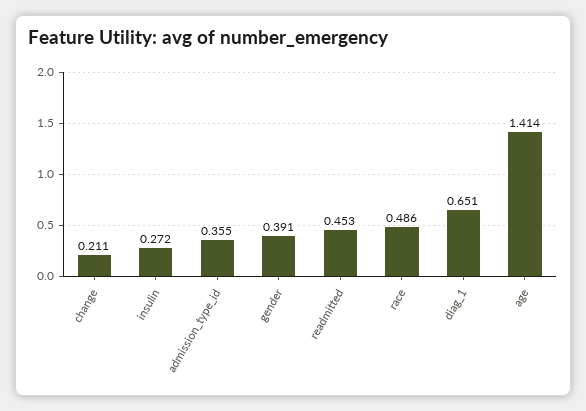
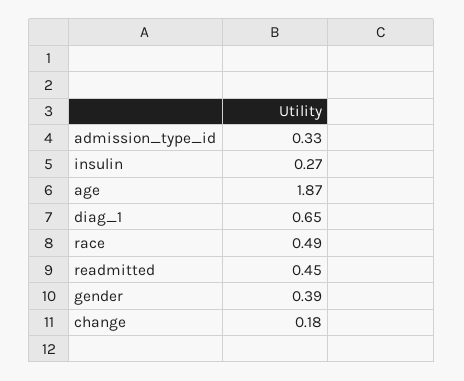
  {
-   "change": 0.211,
+   "change": 0.18,
    "insulin": 0.272,
-   "admission_type_id": 0.355,
+   "admission_type_id": 0.33,
    "gender": 0.391,
    "readmitted": 0.453,
    "race": 0.486,
    "diag_1": 0.651,
-   "age": 1.414
+   "age": 1.87
  }

